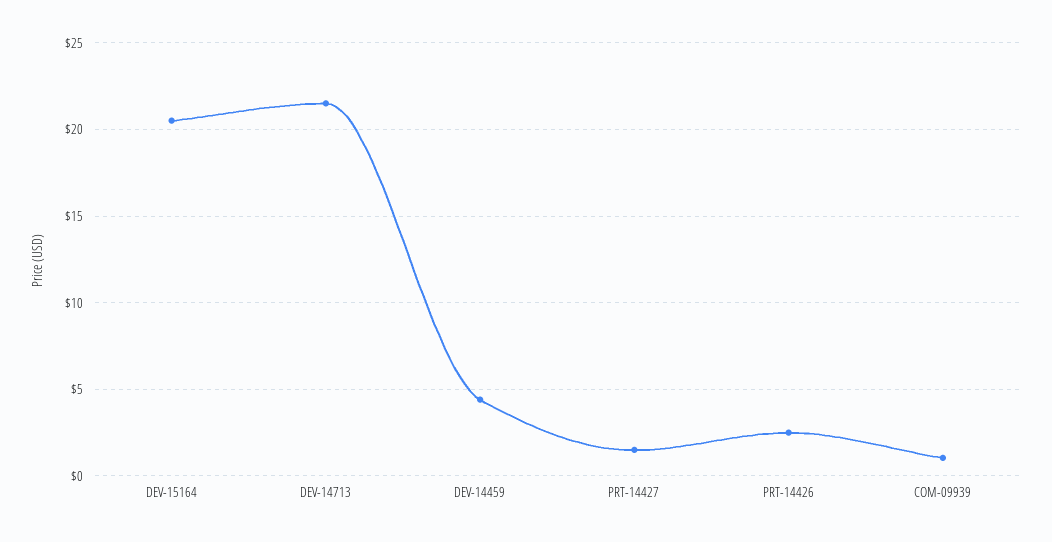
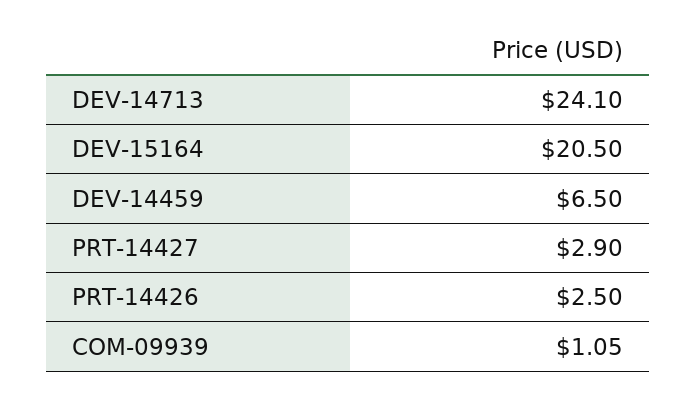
  {
    "DEV-15164": 20.5,
-   "DEV-14713": 21.5,
+   "DEV-14713": 24.1,
-   "DEV-14459": 4.5,
+   "DEV-14459": 6.5,
-   "PRT-14427": 1.5,
+   "PRT-14427": 2.9,
    "PRT-14426": 2.5,
    "COM-09939": 1.05
  }

